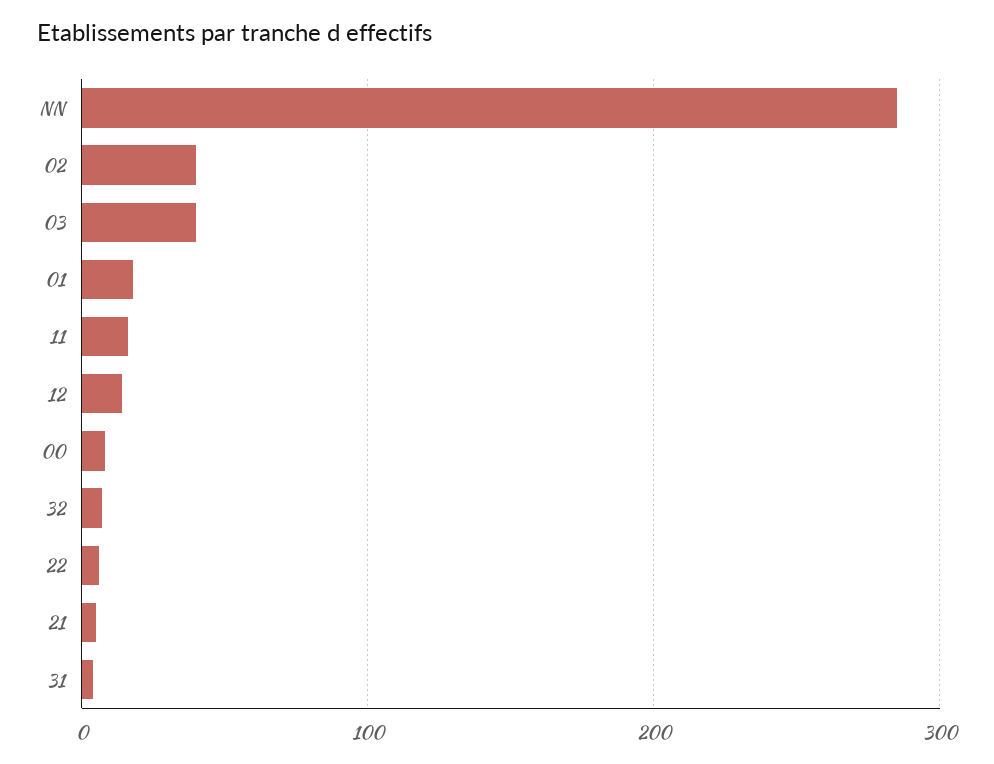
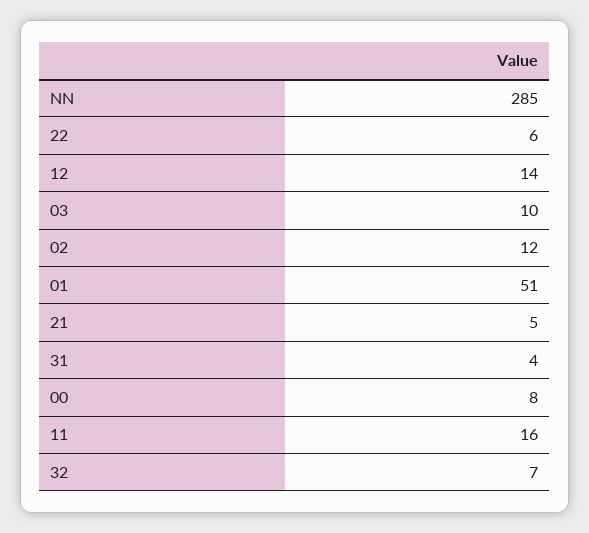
  {
    "NN": 285,
-   "02": 40,
+   "02": 12,
-   "03": 40,
+   "03": 10,
-   "01": 20,
+   "01": 51,
    "11": 16,
    "12": 14,
    "00": 8,
    "32": 7,
    "22": 6,
    "21": 5,
    "31": 4
  }

